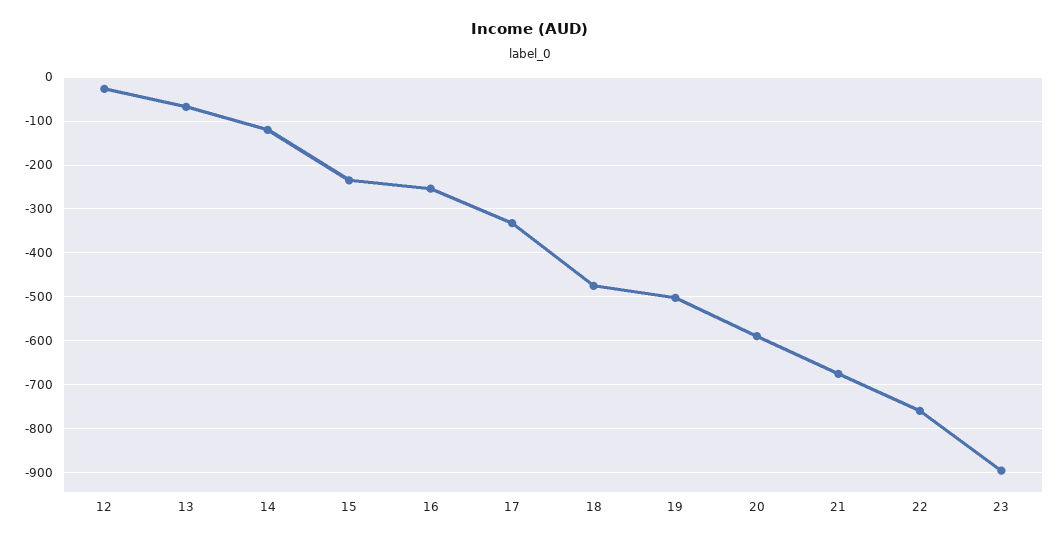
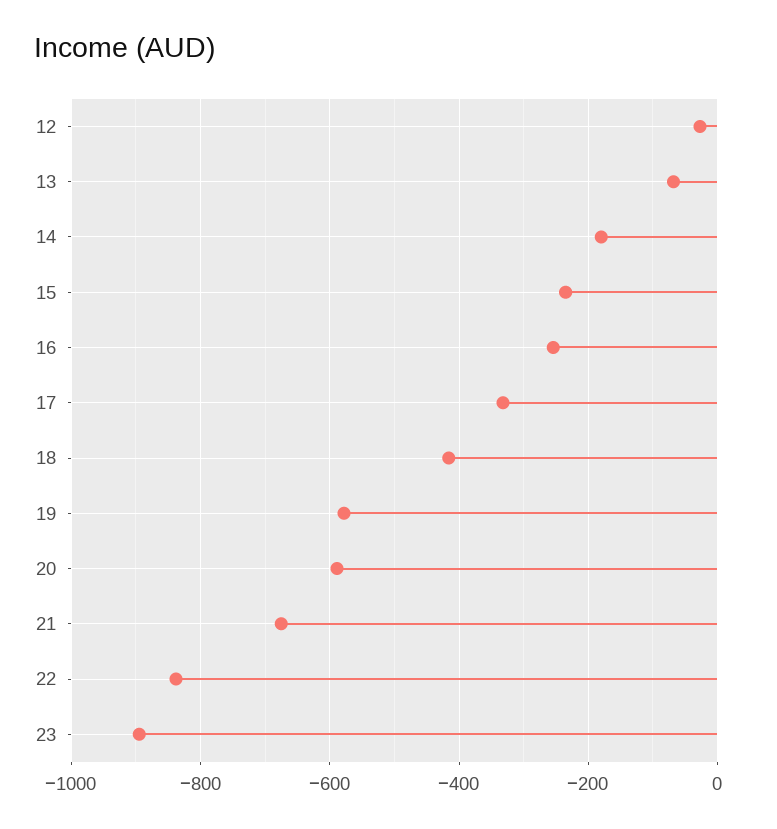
  {
    "12": -20,
    "13": -60,
-   "14": -120,
+   "14": -180,
    "15": -240,
    "16": -260,
    "17": -340,
-   "18": -480,
+   "18": -420,
-   "19": -500,
+   "19": -580,
    "20": -580,
    "21": -680,
-   "22": -760,
+   "22": -840,
    "23": -900
  }

